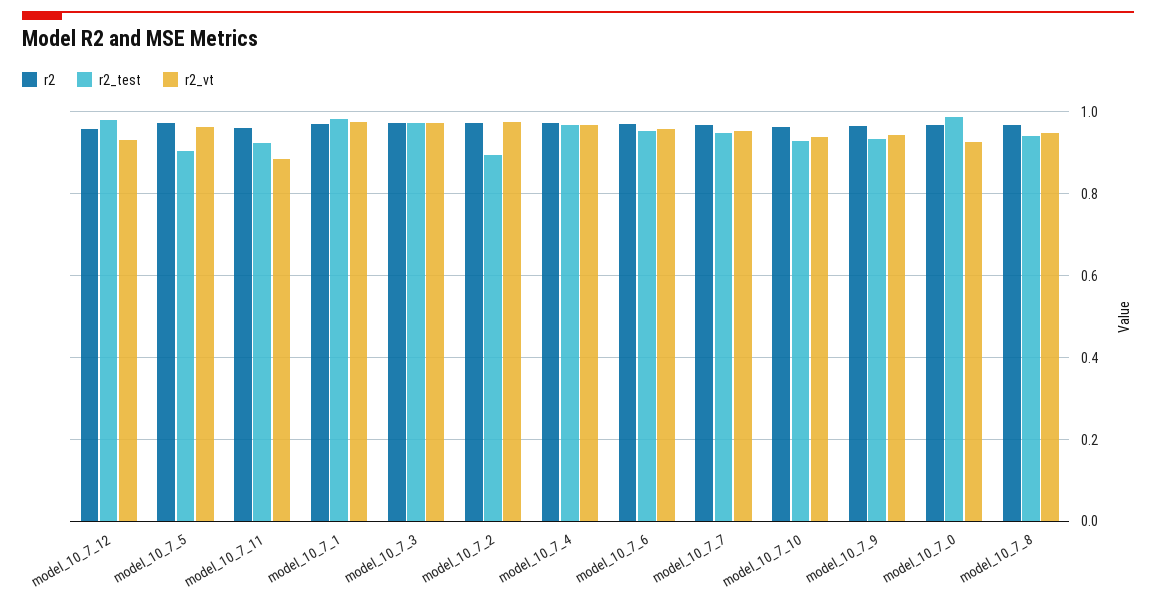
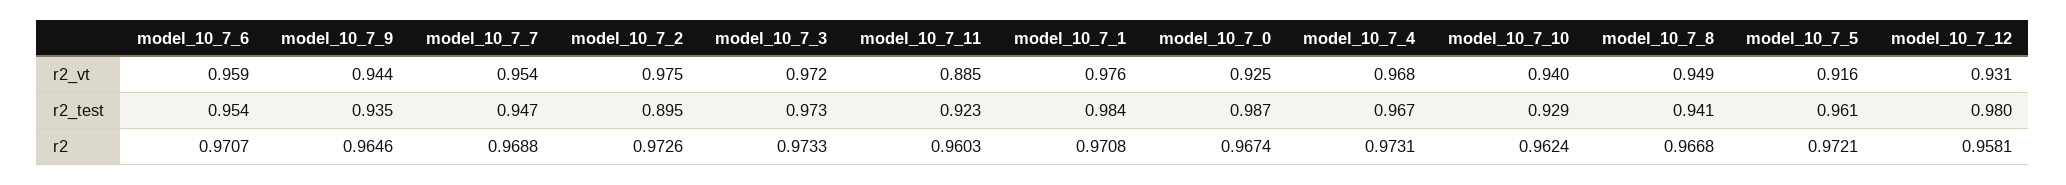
  {
    "r2": {
      "model_10_7_12": 0.9581,
      "model_10_7_5": 0.9721,
      "model_10_7_11": 0.9603,
      "model_10_7_1": 0.9708,
      "model_10_7_3": 0.9733,
      "model_10_7_2": 0.9726,
      "model_10_7_4": 0.9731,
      "model_10_7_6": 0.9707,
      "model_10_7_7": 0.9688,
      "model_10_7_10": 0.9624,
      "model_10_7_9": 0.9646,
      "model_10_7_0": 0.9674,
      "model_10_7_8": 0.9668
    },
    "r2_test": {
      "model_10_7_12": 0.98,
-     "model_10_7_5": 0.9,
+     "model_10_7_5": 0.961,
      "model_10_7_11": 0.923,
      "model_10_7_1": 0.984,
      "model_10_7_3": 0.973,
      "model_10_7_2": 0.895,
      "model_10_7_4": 0.967,
      "model_10_7_6": 0.954,
      "model_10_7_7": 0.947,
      "model_10_7_10": 0.929,
      "model_10_7_9": 0.935,
      "model_10_7_0": 0.987,
      "model_10_7_8": 0.941
    },
    "r2_vt": {
      "model_10_7_12": 0.931,
-     "model_10_7_5": 0.96,
+     "model_10_7_5": 0.916,
      "model_10_7_11": 0.885,
      "model_10_7_1": 0.976,
      "model_10_7_3": 0.972,
      "model_10_7_2": 0.975,
      "model_10_7_4": 0.968,
      "model_10_7_6": 0.959,
      "model_10_7_7": 0.954,
      "model_10_7_10": 0.94,
      "model_10_7_9": 0.944,
      "model_10_7_0": 0.925,
      "model_10_7_8": 0.949
    }
  }

